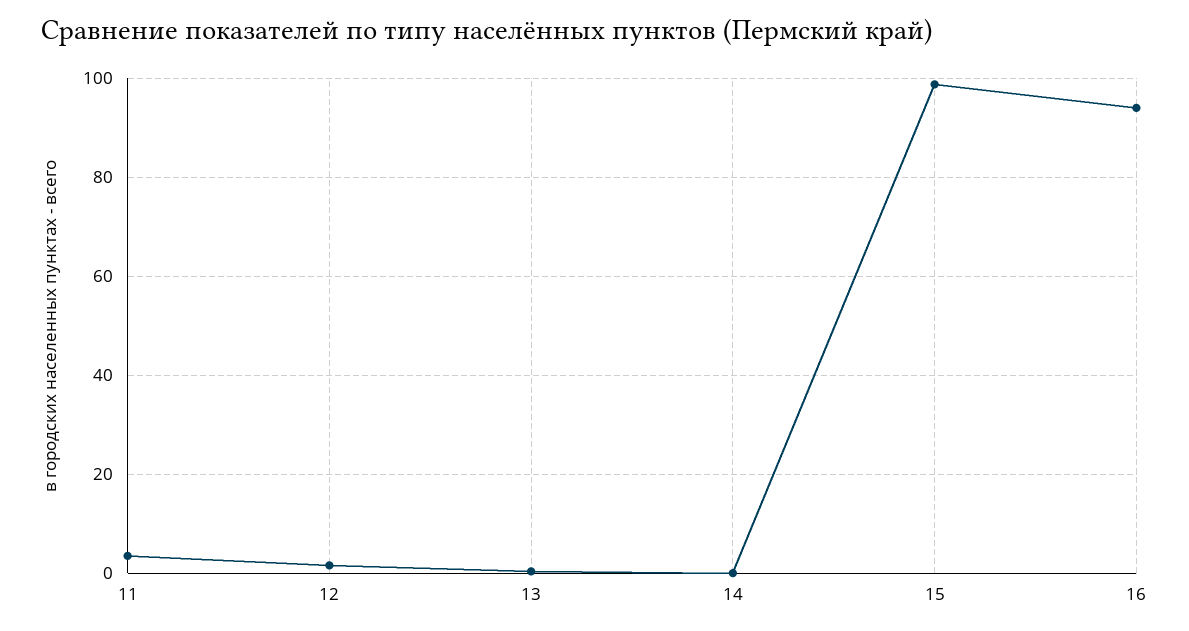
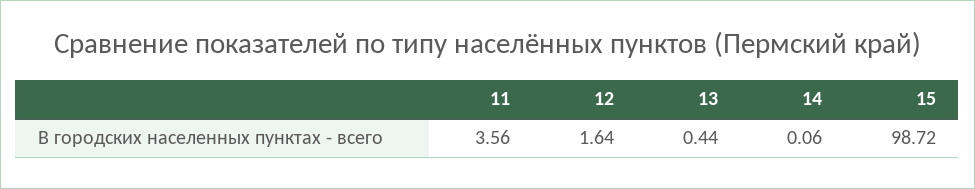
  {
    "11": 3.56,
    "12": 1.64,
    "13": 0.44,
    "14": 0.06,
-   "15": 98.72,
+   "15": 98.72
-   "16": 94
  }

